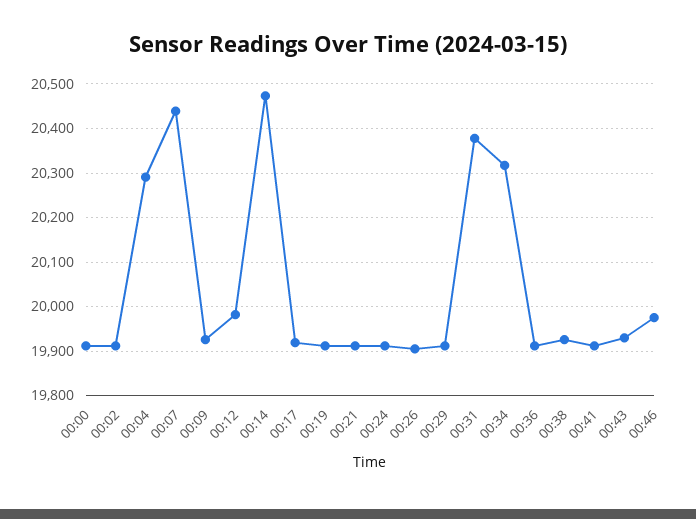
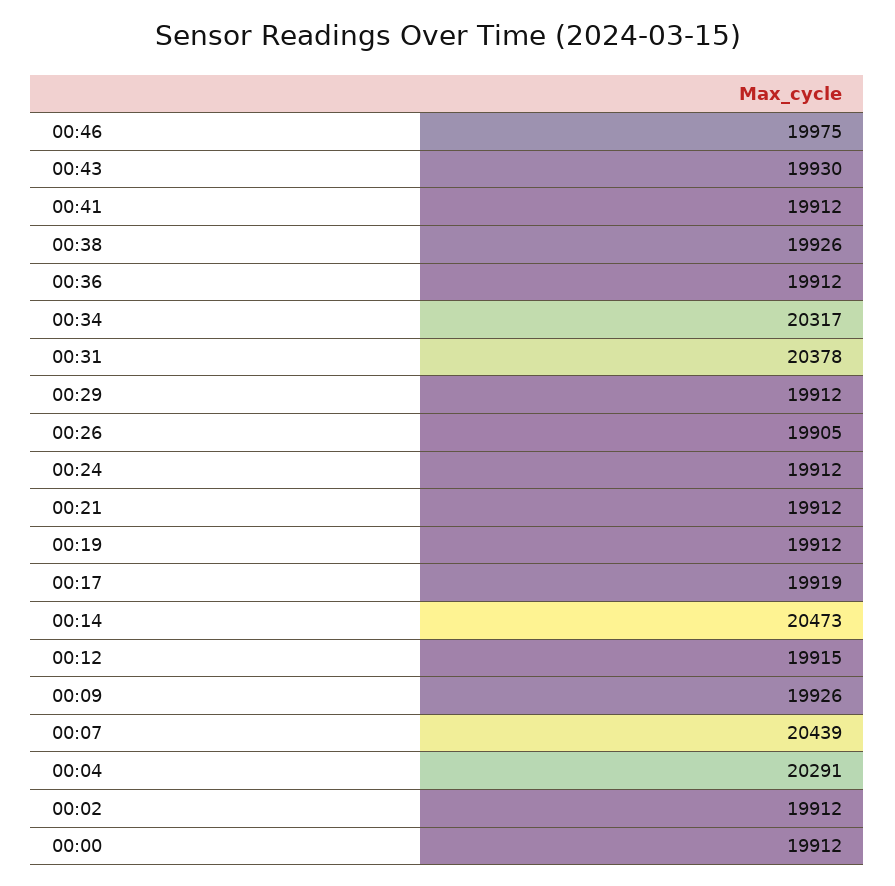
  {
    "00:00": 19912,
    "00:02": 19912,
    "00:04": 20291,
    "00:07": 20439,
    "00:09": 19926,
-   "00:12": 19980,
+   "00:12": 19915,
    "00:14": 20473,
    "00:17": 19919,
    "00:19": 19912,
    "00:21": 19912,
    "00:24": 19912,
    "00:26": 19905,
    "00:29": 19912,
    "00:31": 20378,
    "00:34": 20317,
    "00:36": 19912,
    "00:38": 19926,
    "00:41": 19912,
    "00:43": 19930,
    "00:46": 19975
  }

